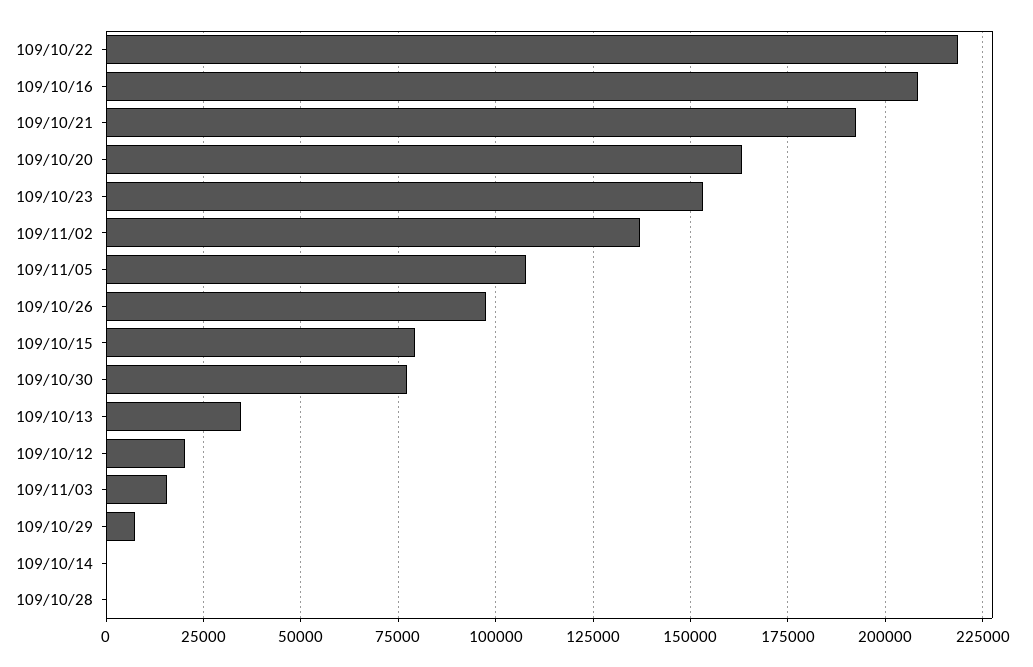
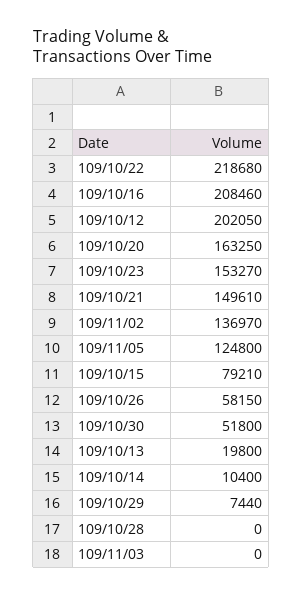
  {
    "109/10/22": 218680,
    "109/10/16": 208460,
-   "109/10/21": 192500,
+   "109/10/21": 149610,
    "109/10/20": 163250,
    "109/10/23": 153270,
    "109/11/02": 136970,
-   "109/11/05": 107500,
+   "109/11/05": 124800,
-   "109/10/26": 97500,
+   "109/10/26": 58150,
    "109/10/15": 79210,
-   "109/10/30": 77500,
+   "109/10/30": 51800,
-   "109/10/13": 35000,
+   "109/10/13": 19800,
-   "109/10/12": 20000,
+   "109/10/12": 202050,
-   "109/11/03": 15000,
+   "109/11/03": 0,
    "109/10/29": 7440,
-   "109/10/14": 0,
+   "109/10/14": 10400,
    "109/10/28": 0
  }

